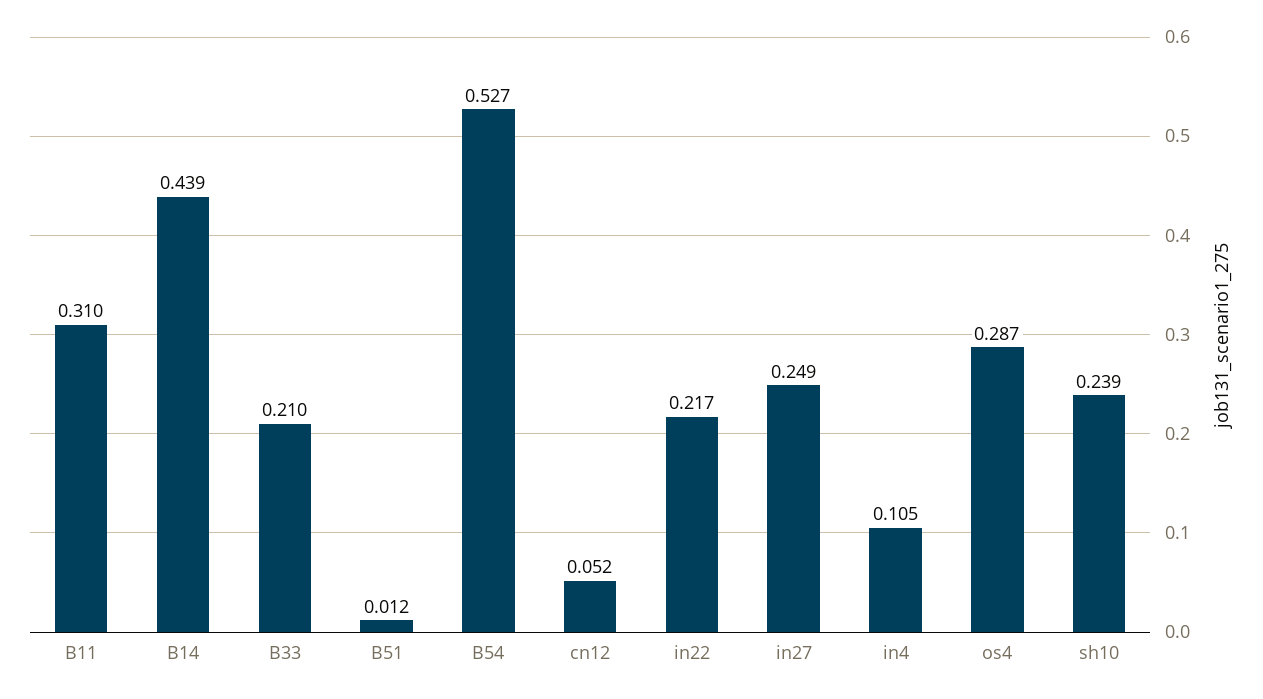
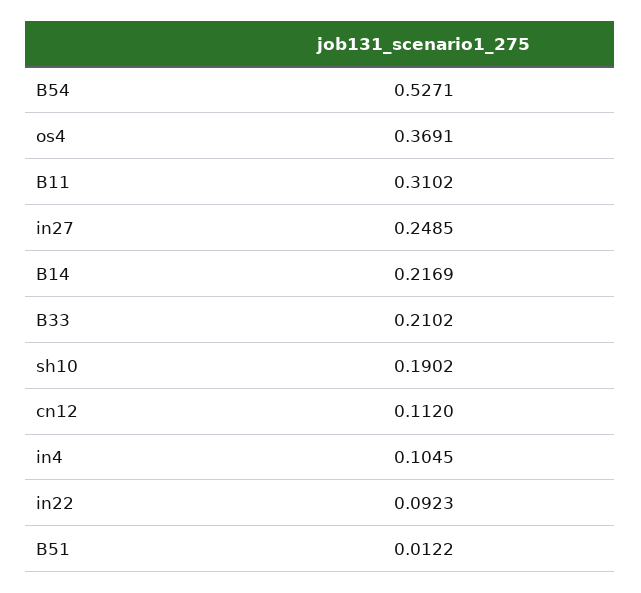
  {
    "B11": 0.3102,
-   "B14": 0.439,
+   "B14": 0.2169,
    "B33": 0.2102,
    "B51": 0.0122,
    "B54": 0.5271,
-   "cn12": 0.052,
+   "cn12": 0.112,
-   "in22": 0.217,
+   "in22": 0.0923,
    "in27": 0.2485,
    "in4": 0.1045,
-   "os4": 0.287,
+   "os4": 0.3691,
-   "sh10": 0.239
+   "sh10": 0.1902
  }

